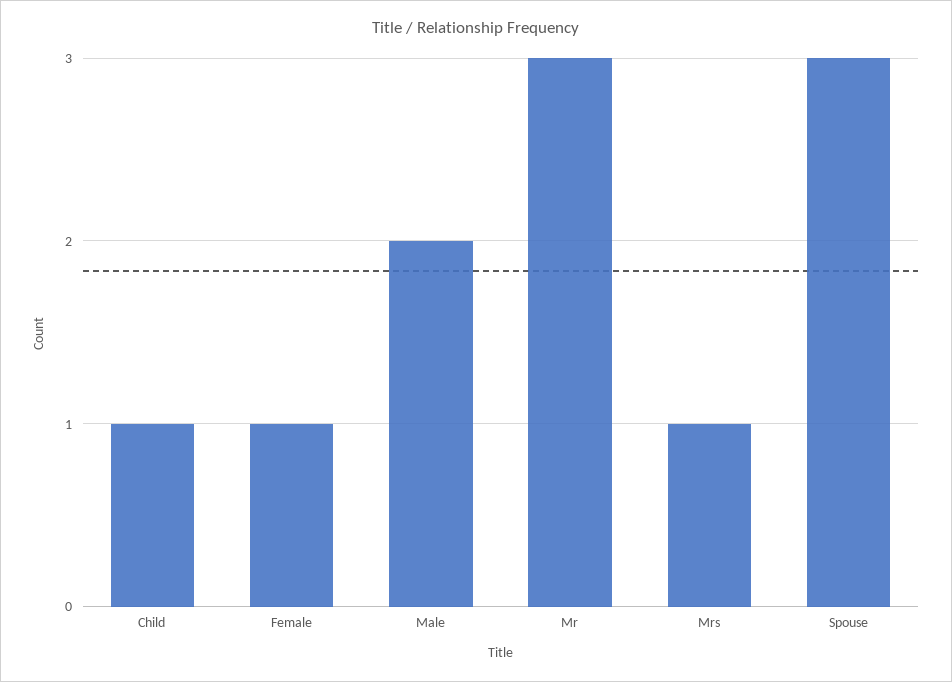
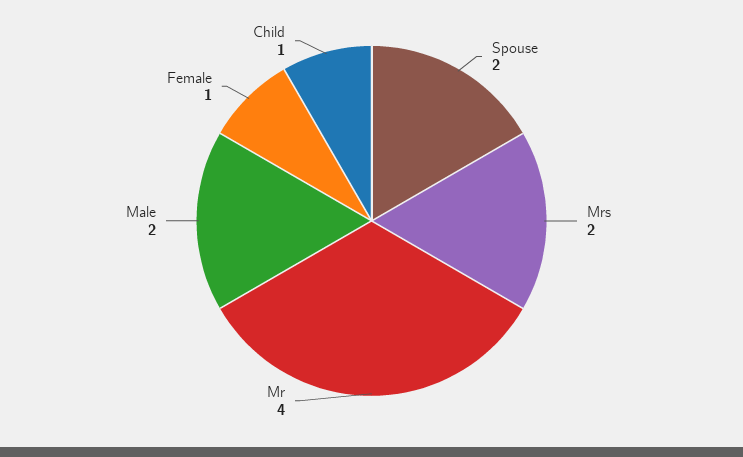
  {
    "Child": 1,
    "Female": 1,
    "Male": 2,
-   "Mr": 3,
+   "Mr": 4,
-   "Mrs": 1,
+   "Mrs": 2,
-   "Spouse": 3
+   "Spouse": 2
  }

